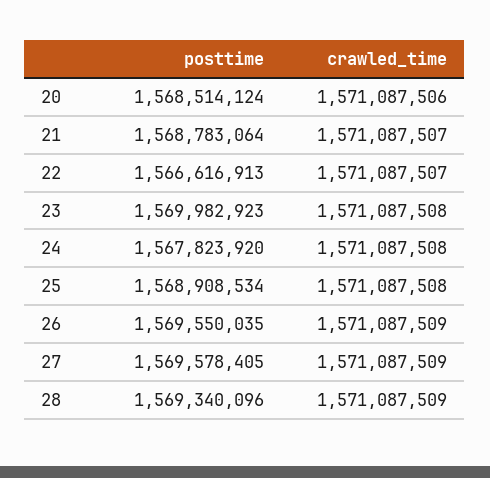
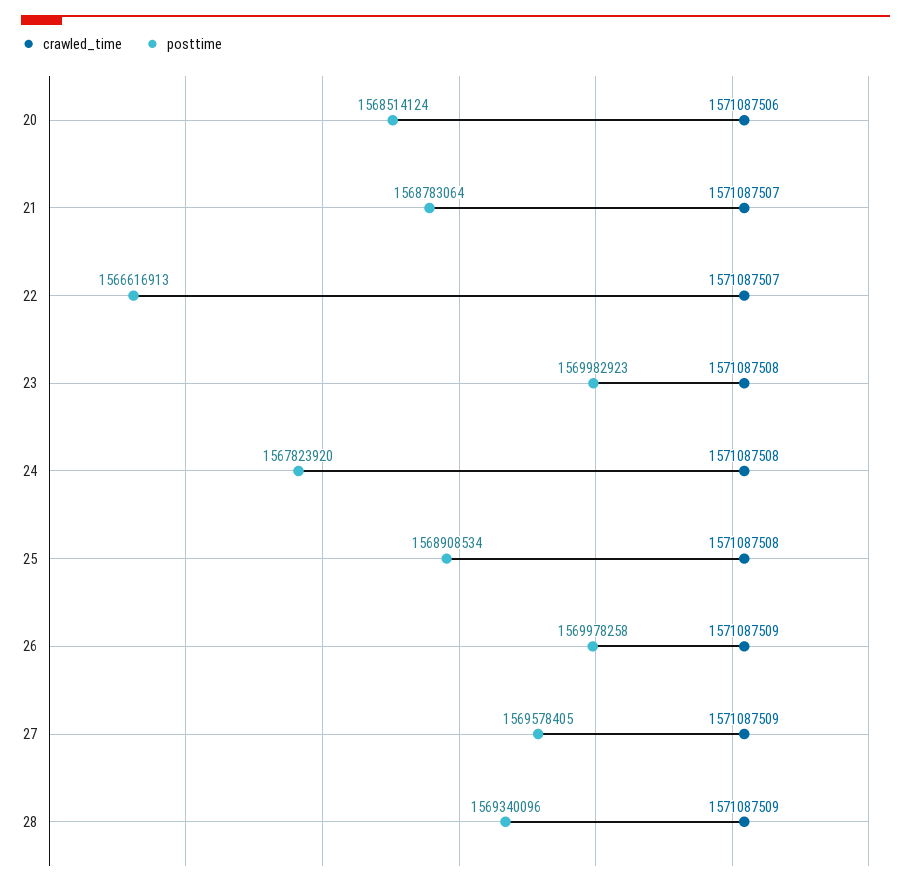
  {
    "posttime": {
      "20": 1568514124,
      "21": 1568783064,
      "22": 1566616913,
      "23": 1569982923,
      "24": 1567823920,
      "25": 1568908534,
-     "26": 1569550035,
+     "26": 1569978258,
      "27": 1569578405,
      "28": 1569340096
    },
    "crawled_time": {
      "20": 1571087506,
      "21": 1571087507,
      "22": 1571087507,
      "23": 1571087508,
      "24": 1571087508,
      "25": 1571087508,
      "26": 1571087509,
      "27": 1571087509,
      "28": 1571087509
    }
  }

